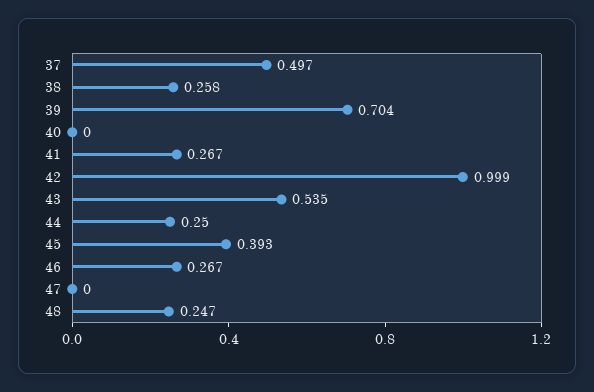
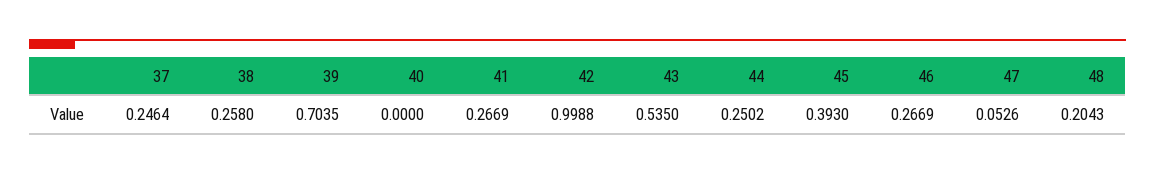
  {
-   "37": 0.497,
+   "37": 0.2464,
    "38": 0.258,
    "39": 0.7035,
    "40": 0,
    "41": 0.2669,
    "42": 0.9988,
    "43": 0.535,
    "44": 0.2502,
    "45": 0.393,
    "46": 0.2669,
-   "47": 0,
+   "47": 0.0526,
-   "48": 0.247
+   "48": 0.2043
  }

